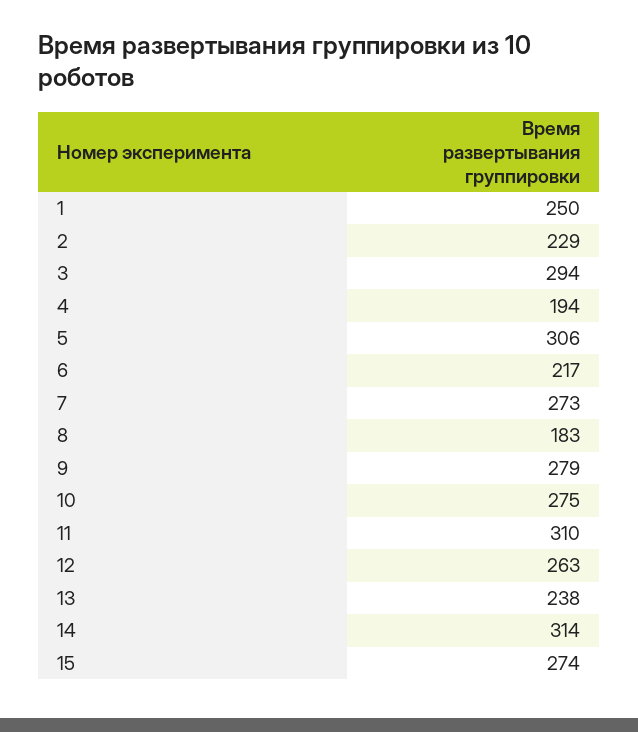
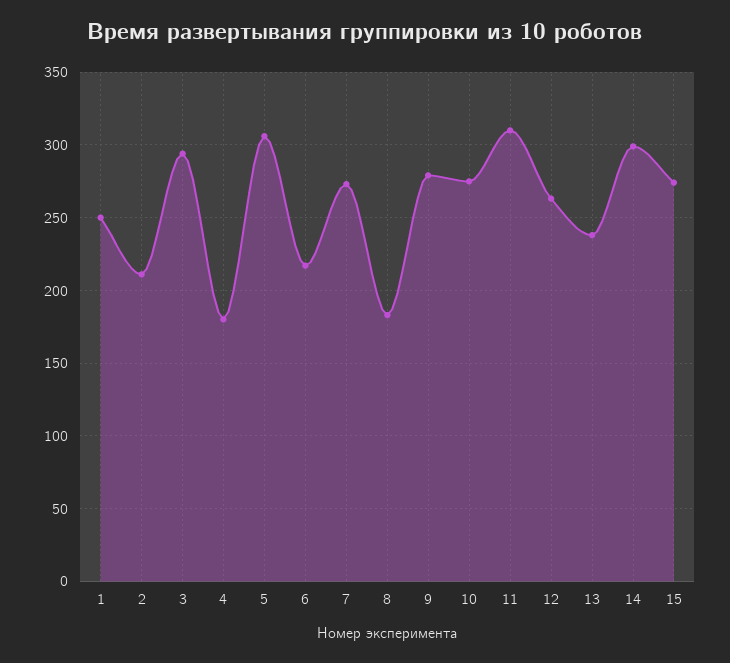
  {
    "1": 250,
-   "2": 229,
+   "2": 210,
    "3": 294,
-   "4": 194,
+   "4": 180,
    "5": 306,
    "6": 217,
    "7": 273,
    "8": 183,
    "9": 279,
    "10": 275,
    "11": 310,
    "12": 263,
    "13": 238,
-   "14": 314,
+   "14": 300,
    "15": 274
  }

